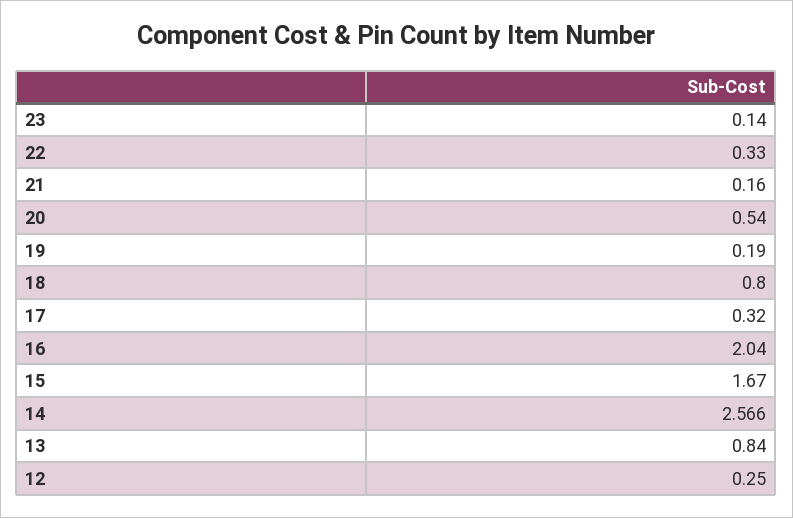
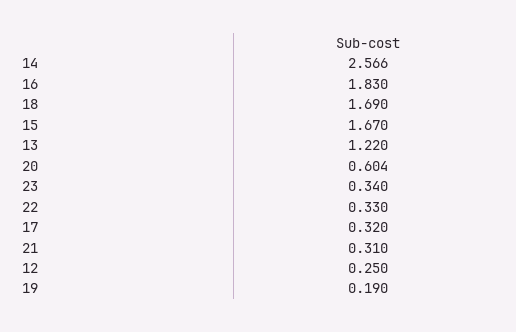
  {
-   "23": 0.14,
+   "23": 0.34,
    "22": 0.33,
-   "21": 0.16,
+   "21": 0.31,
-   "20": 0.54,
+   "20": 0.604,
    "19": 0.19,
-   "18": 0.8,
+   "18": 1.69,
    "17": 0.32,
-   "16": 2.04,
+   "16": 1.83,
    "15": 1.67,
    "14": 2.566,
-   "13": 0.84,
+   "13": 1.22,
    "12": 0.25
  }

